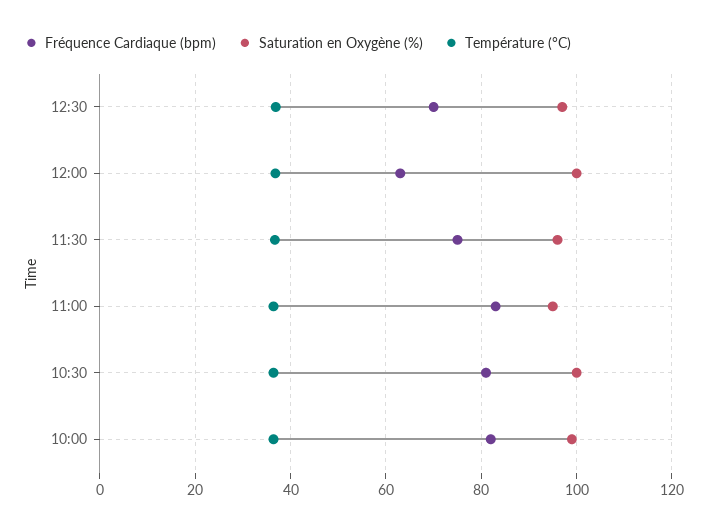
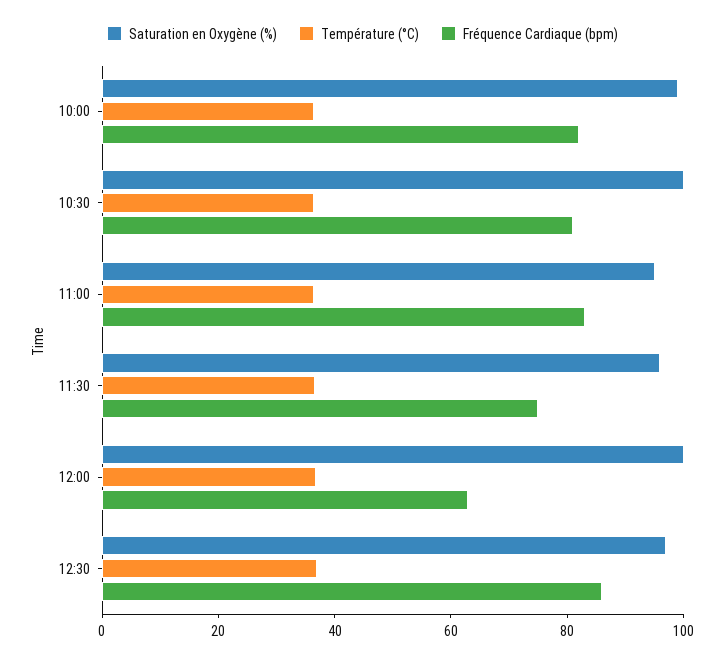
  {
    "Fréquence Cardiaque (bpm)": {
-     "12:30": 70,
+     "12:30": 85,
      "12:00": 64,
      "11:30": 76,
      "11:00": 84,
      "10:30": 82,
      "10:00": 82
    },
    "Saturation en Oxygène (%)": {
      "12:30": 98,
      "12:00": 100,
      "11:30": 96,
      "11:00": 96,
      "10:30": 100,
      "10:00": 100
    },
    "Température (°C)": {
      "12:30": 36,
      "12:00": 36,
      "11:30": 36,
      "11:00": 36,
      "10:30": 36,
      "10:00": 36
    }
  }

